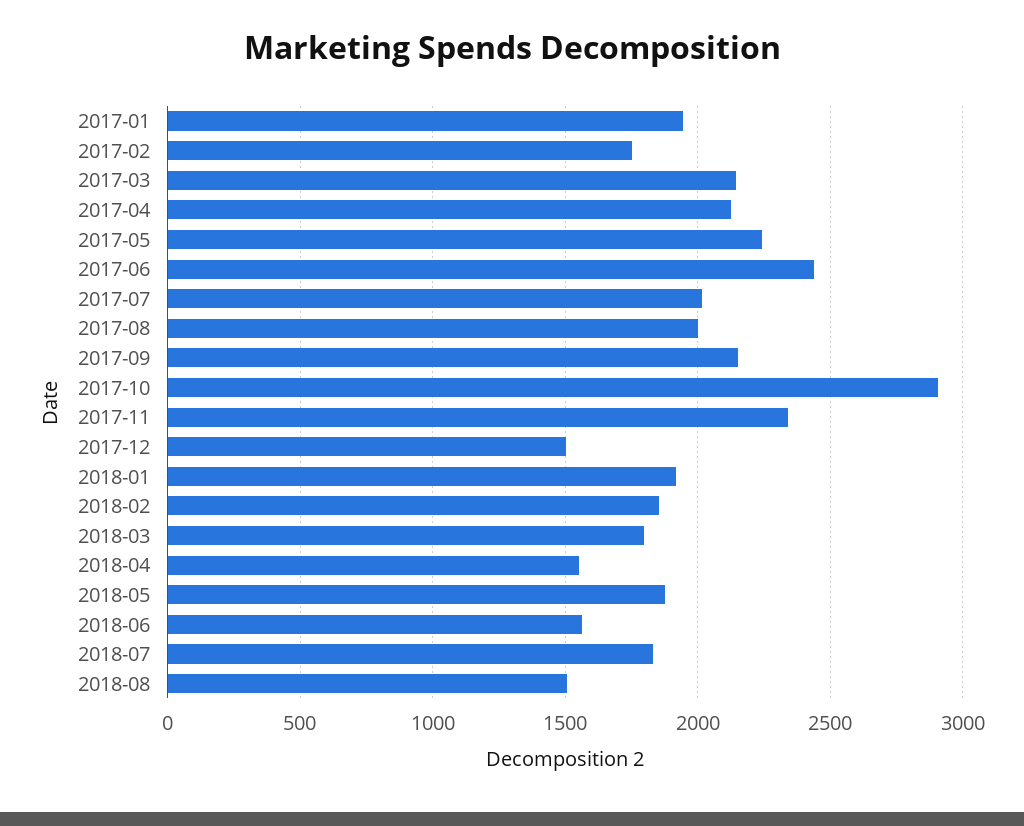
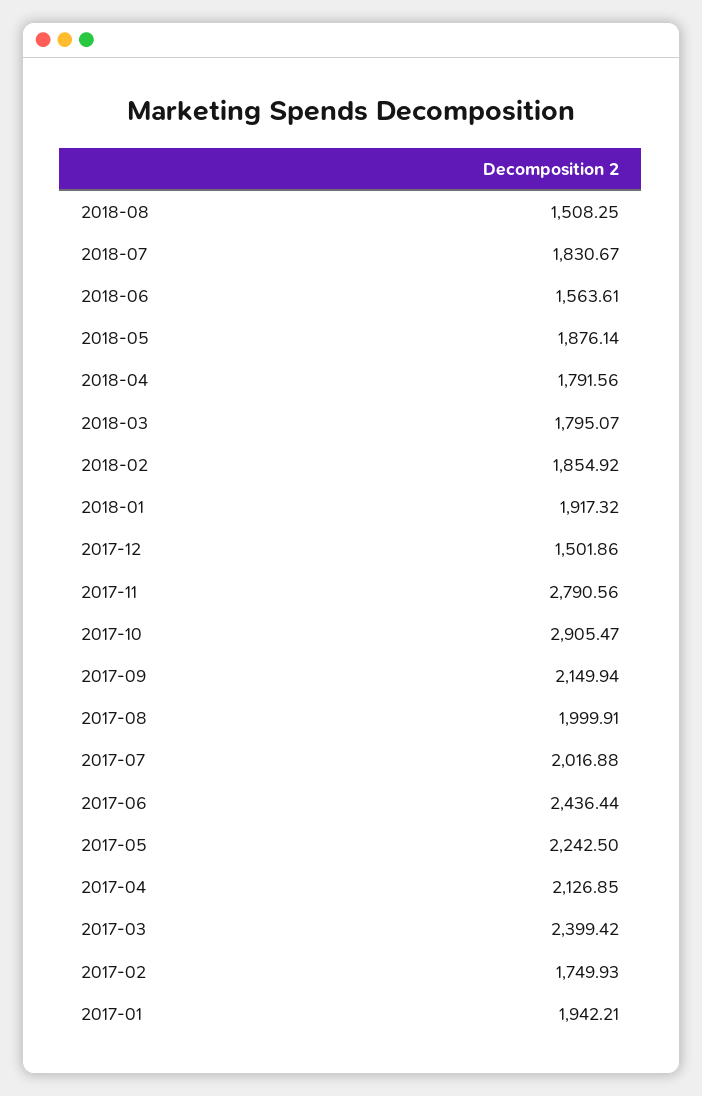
  {
    "2017-01": 1942.21,
    "2017-02": 1749.93,
-   "2017-03": 2150,
+   "2017-03": 2399.42,
    "2017-04": 2126.85,
    "2017-05": 2242.5,
    "2017-06": 2436.44,
    "2017-07": 2016.88,
    "2017-08": 1999.91,
    "2017-09": 2149.94,
    "2017-10": 2905.47,
-   "2017-11": 2350,
+   "2017-11": 2790.56,
    "2017-12": 1501.86,
    "2018-01": 1917.32,
    "2018-02": 1854.92,
    "2018-03": 1795.07,
-   "2018-04": 1550,
+   "2018-04": 1791.56,
    "2018-05": 1876.14,
    "2018-06": 1563.61,
    "2018-07": 1830.67,
    "2018-08": 1508.25
  }

